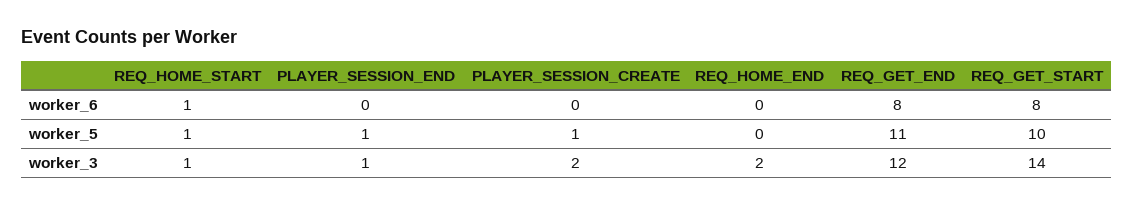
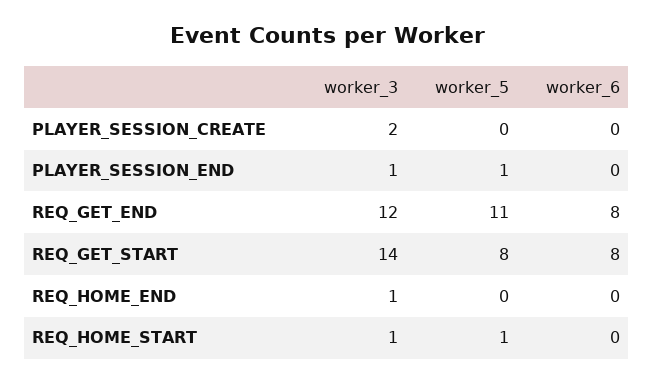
  {
    "REQ_HOME_START": {
-     "worker_6": 1,
+     "worker_6": 0,
      "worker_5": 1,
      "worker_3": 1
    },
    "PLAYER_SESSION_END": {
      "worker_6": 0,
      "worker_5": 1,
      "worker_3": 1
    },
    "PLAYER_SESSION_CREATE": {
      "worker_6": 0,
-     "worker_5": 1,
+     "worker_5": 0,
      "worker_3": 2
    },
    "REQ_HOME_END": {
      "worker_6": 0,
      "worker_5": 0,
-     "worker_3": 2
+     "worker_3": 1
    },
    "REQ_GET_END": {
      "worker_6": 8,
      "worker_5": 11,
      "worker_3": 12
    },
    "REQ_GET_START": {
      "worker_6": 8,
-     "worker_5": 10,
+     "worker_5": 8,
      "worker_3": 14
    }
  }

